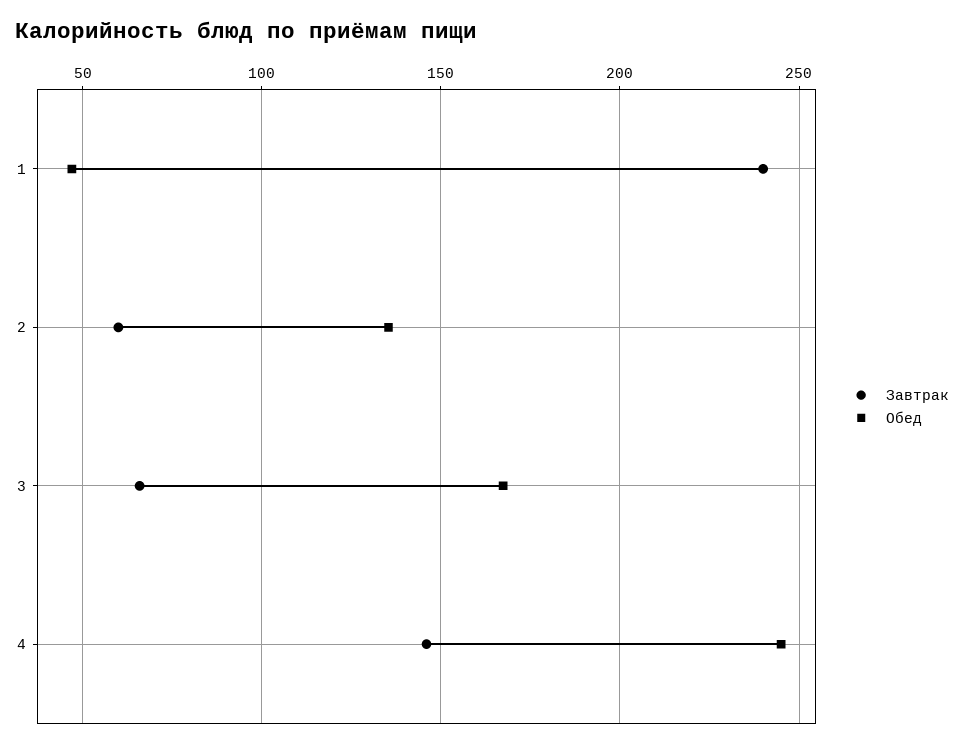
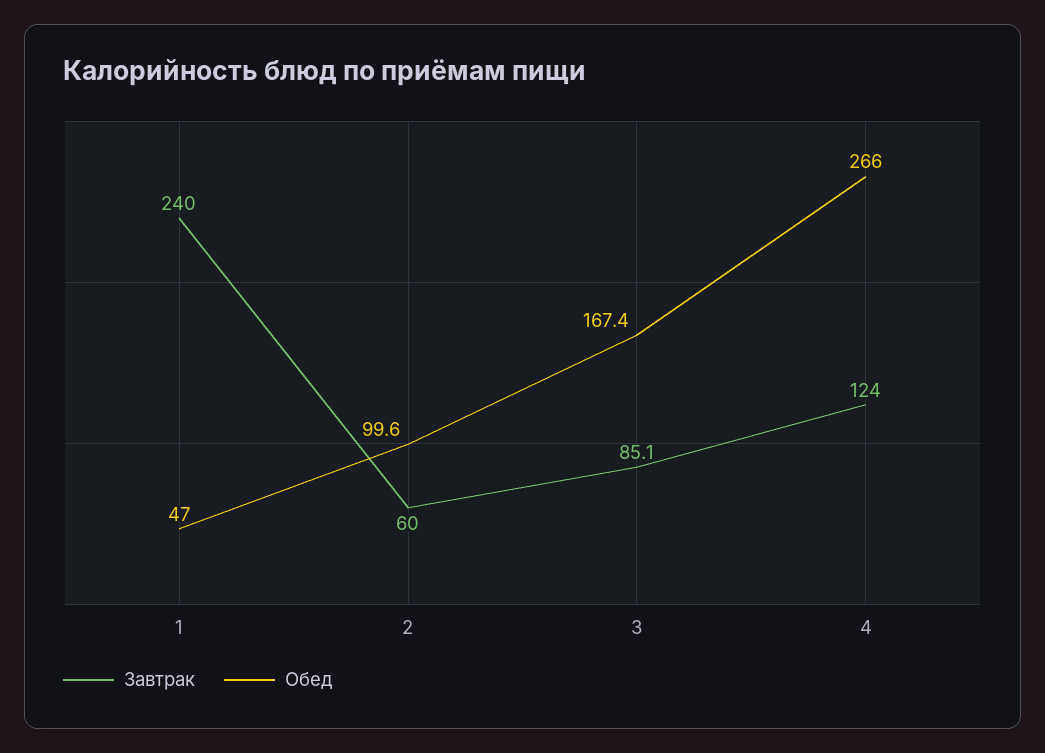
  {
    "Завтрак": {
      "1": 240,
      "2": 60,
-     "3": 65,
+     "3": 85.1,
-     "4": 145
+     "4": 124
    },
    "Обед": {
      "1": 47,
-     "2": 135,
+     "2": 99.6,
      "3": 167.4,
-     "4": 245
+     "4": 266
    }
  }

